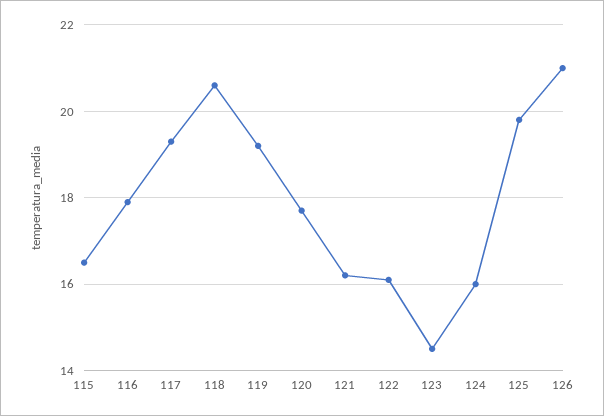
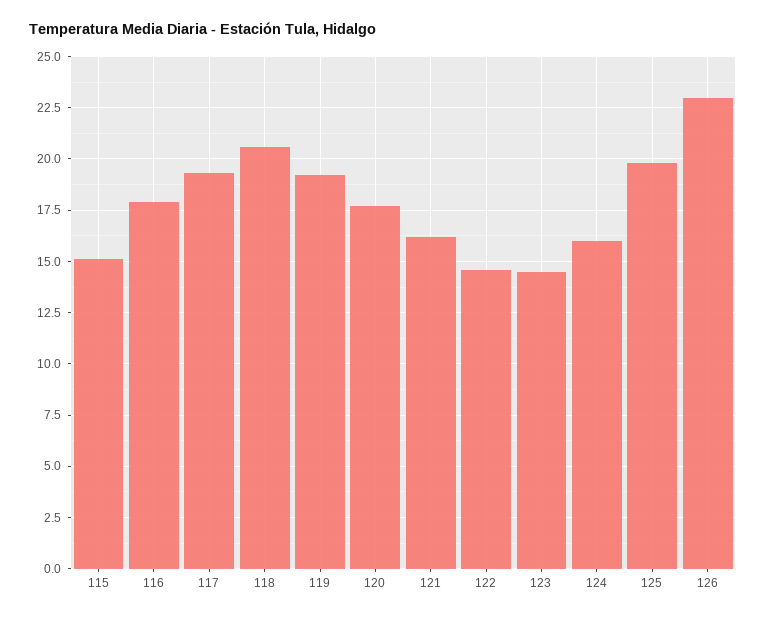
  {
-   "115": 16.5,
+   "115": 15,
    "116": 18,
    "117": 19.5,
    "118": 20.5,
    "119": 19,
    "120": 17.5,
    "121": 16,
-   "122": 16,
+   "122": 14.5,
    "123": 14.5,
    "124": 16,
    "125": 20,
-   "126": 21
+   "126": 23
  }

